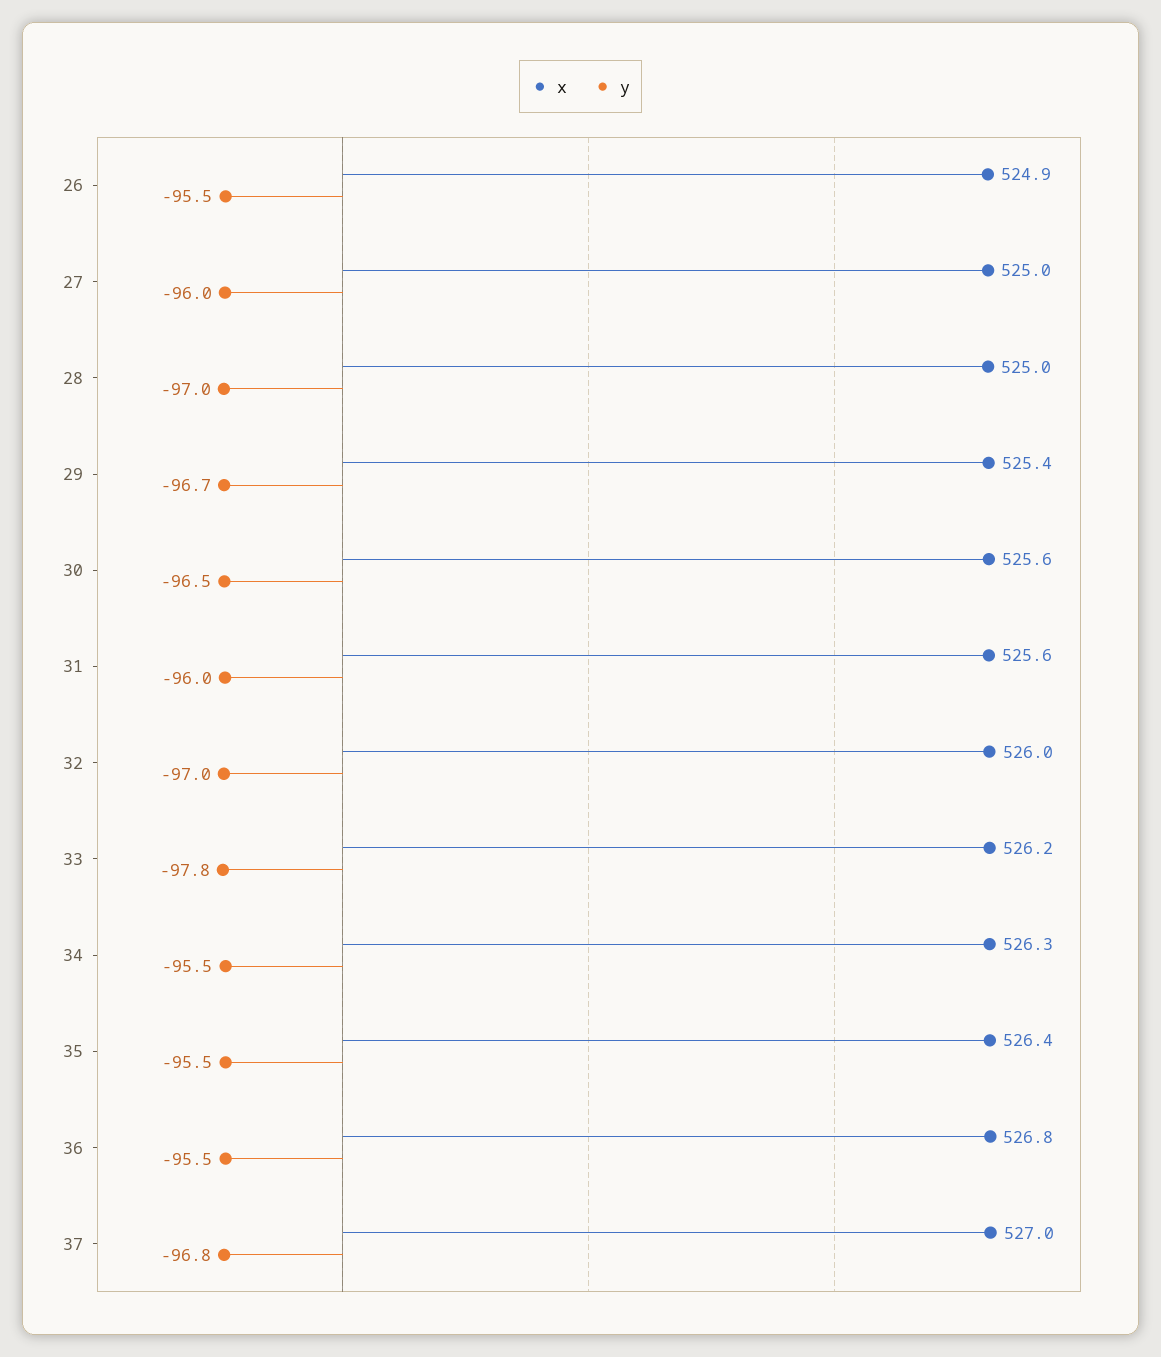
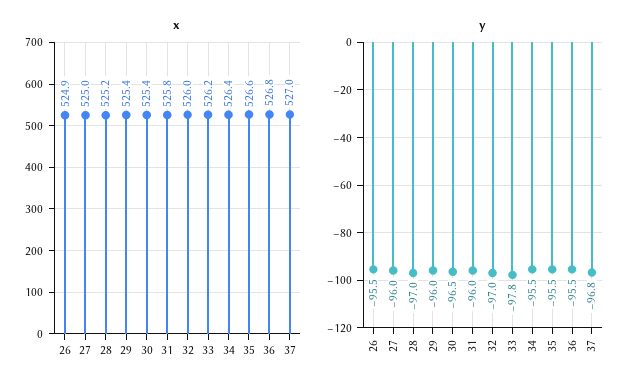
  {
    "x": {
      "26": 524.9,
      "27": 525,
-     "28": 525,
+     "28": 525.2,
      "29": 525.4,
-     "30": 525.6,
+     "30": 525.4,
-     "31": 525.6,
+     "31": 525.8,
      "32": 526,
      "33": 526.2,
-     "34": 526.3,
+     "34": 526.4,
-     "35": 526.4,
+     "35": 526.6,
      "36": 526.8,
      "37": 527
    },
    "y": {
      "26": -95.5,
      "27": -96,
      "28": -97,
-     "29": -96.7,
+     "29": -96,
      "30": -96.5,
      "31": -96,
      "32": -97,
      "33": -97.8,
      "34": -95.5,
      "35": -95.5,
      "36": -95.5,
      "37": -96.8
    }
  }

